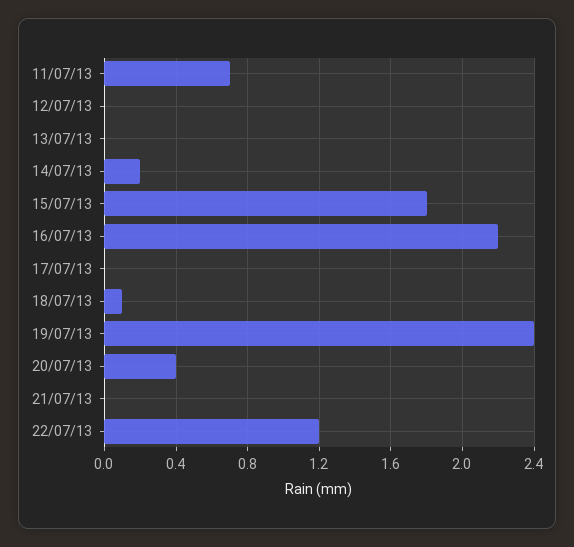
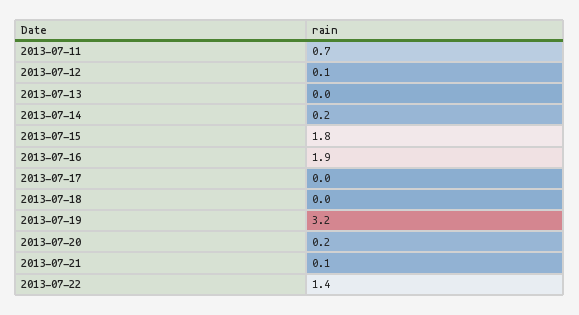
  {
    "11/07/13": 0.7,
-   "12/07/13": 0,
+   "12/07/13": 0.1,
    "13/07/13": 0,
    "14/07/13": 0.2,
    "15/07/13": 1.8,
-   "16/07/13": 2.2,
+   "16/07/13": 1.9,
    "17/07/13": 0,
-   "18/07/13": 0.1,
+   "18/07/13": 0,
-   "19/07/13": 2.4,
+   "19/07/13": 3.2,
-   "20/07/13": 0.4,
+   "20/07/13": 0.2,
-   "21/07/13": 0,
+   "21/07/13": 0.1,
-   "22/07/13": 1.2
+   "22/07/13": 1.4
  }

